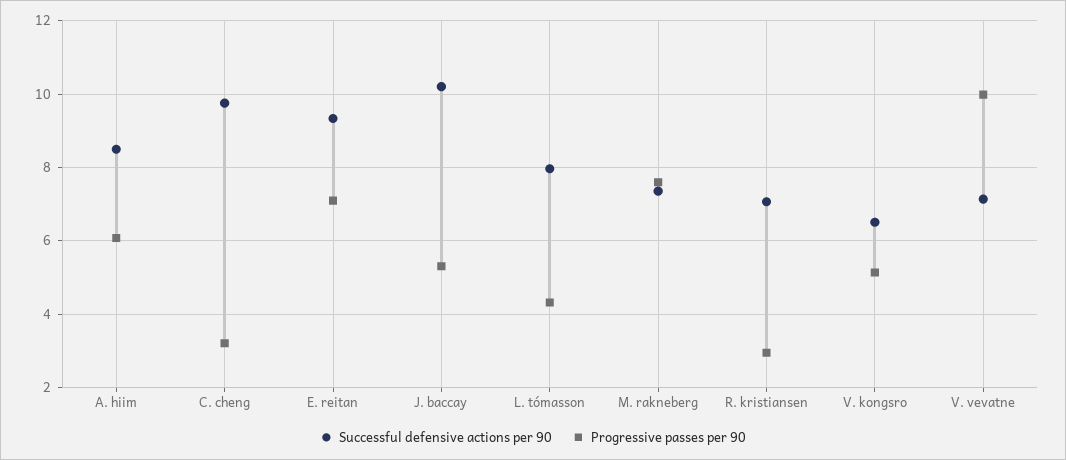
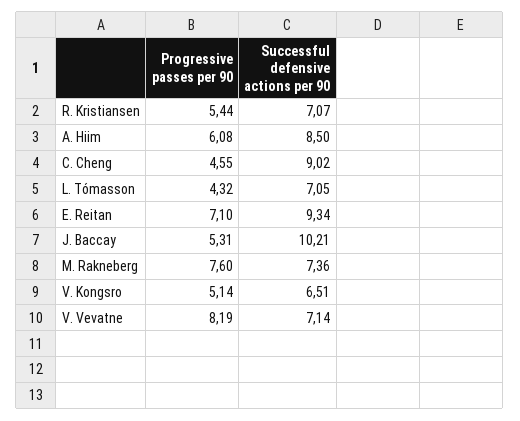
  {
    "Successful defensive actions per 90": {
      "A. hiim": 8.5,
-     "C. cheng": 9.8,
+     "C. cheng": 9.02,
      "E. reitan": 9.34,
      "J. baccay": 10.21,
-     "L. tómasson": 8,
+     "L. tómasson": 7.05,
      "M. rakneberg": 7.36,
      "R. kristiansen": 7.07,
      "V. kongsro": 6.51,
      "V. vevatne": 7.14
    },
    "Progressive passes per 90": {
      "A. hiim": 6.08,
-     "C. cheng": 3.2,
+     "C. cheng": 4.55,
      "E. reitan": 7.1,
      "J. baccay": 5.31,
      "L. tómasson": 4.32,
      "M. rakneberg": 7.6,
-     "R. kristiansen": 3,
+     "R. kristiansen": 5.44,
      "V. kongsro": 5.14,
-     "V. vevatne": 10
+     "V. vevatne": 8.19
    }
  }

